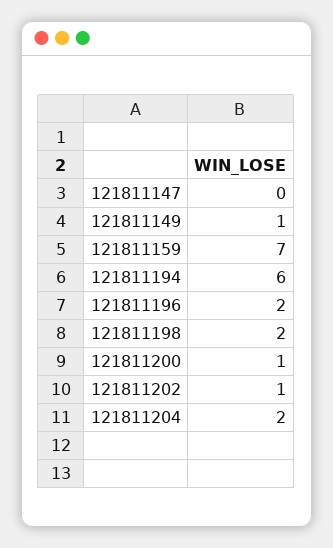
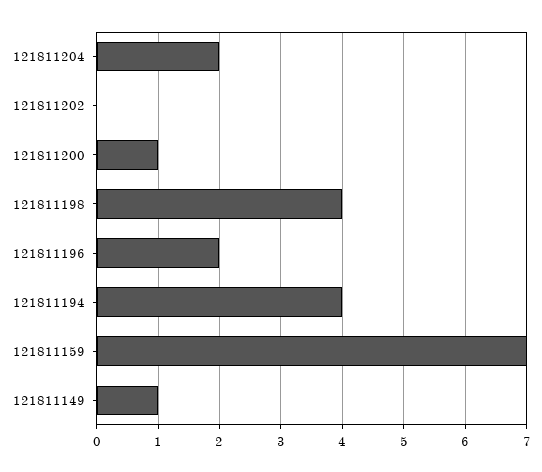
  {
-   "121811147": 0,
    "121811149": 1,
    "121811159": 7,
-   "121811194": 6,
+   "121811194": 4,
    "121811196": 2,
-   "121811198": 2,
+   "121811198": 4,
    "121811200": 1,
-   "121811202": 1,
+   "121811202": 0,
    "121811204": 2
  }

